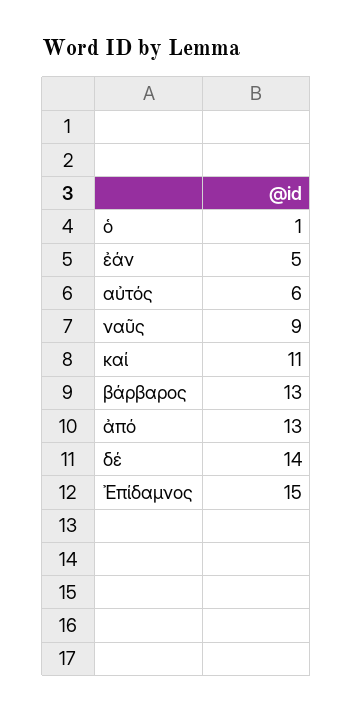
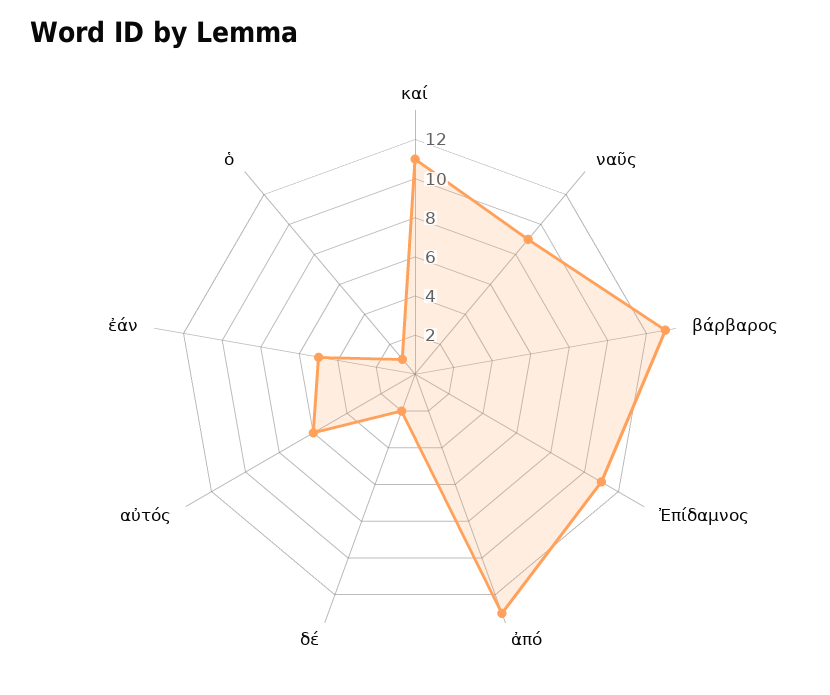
  {
    "ὁ": 1,
    "ἐάν": 5,
    "αὐτός": 6,
    "ναῦς": 9,
    "καί": 11,
    "βάρβαρος": 13,
    "ἀπό": 13,
-   "δέ": 14,
+   "δέ": 2,
-   "Ἐπίδαμνος": 15
+   "Ἐπίδαμνος": 11
  }

